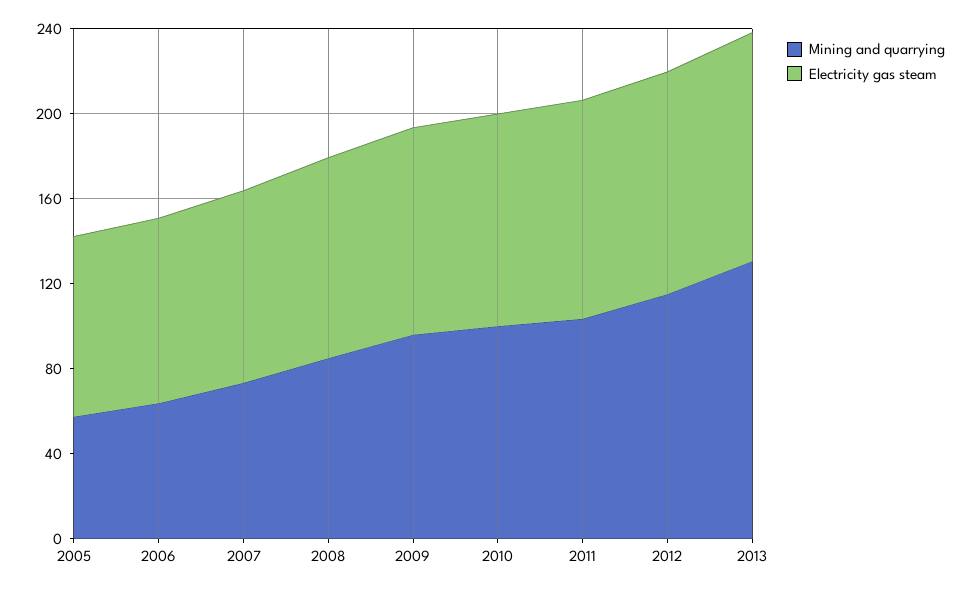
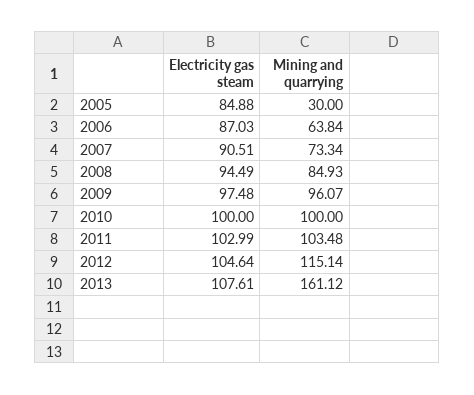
  {
    "Mining and quarrying": {
-     "2005": 60,
+     "2005": 30,
      "2006": 63.84,
      "2007": 73.34,
      "2008": 84.93,
      "2009": 96.07,
      "2010": 100,
      "2011": 103.48,
      "2012": 115.14,
-     "2013": 130
+     "2013": 161.12
    },
    "Electricity gas steam": {
      "2005": 84.88,
      "2006": 87.03,
      "2007": 90.51,
      "2008": 94.49,
      "2009": 97.48,
      "2010": 100,
      "2011": 102.99,
      "2012": 104.64,
      "2013": 107.61
    }
  }

